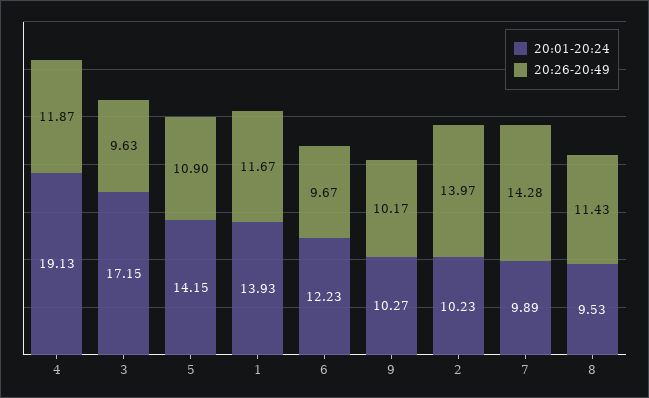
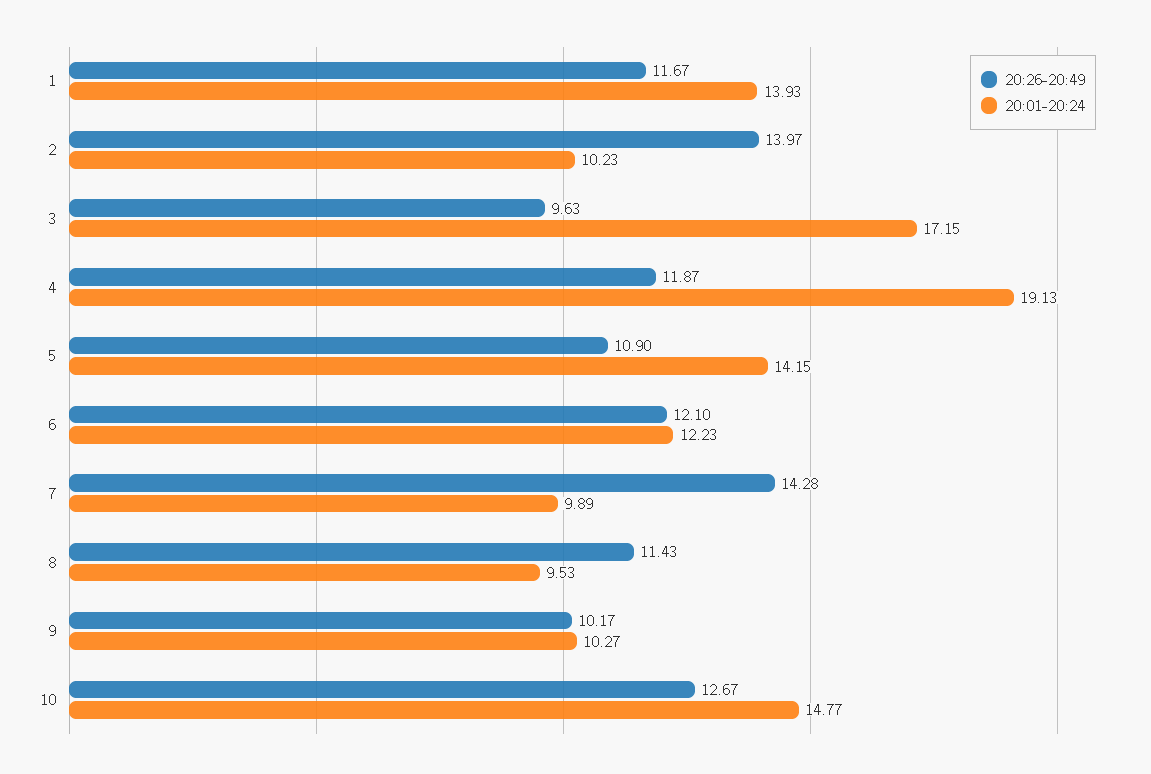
  {
    "20:01-20:24": {
      "4": 19.13,
      "3": 17.15,
      "5": 14.15,
      "1": 13.93,
      "6": 12.23,
      "9": 10.27,
      "2": 10.23,
      "7": 9.89,
-     "8": 9.53
+     "8": 9.53,
+     "10": 14.77
    },
    "20:26-20:49": {
      "4": 11.87,
      "3": 9.63,
      "5": 10.9,
      "1": 11.67,
-     "6": 9.67,
+     "6": 12.1,
      "9": 10.17,
      "2": 13.97,
      "7": 14.28,
-     "8": 11.43
+     "8": 11.43,
+     "10": 12.67
    }
  }

